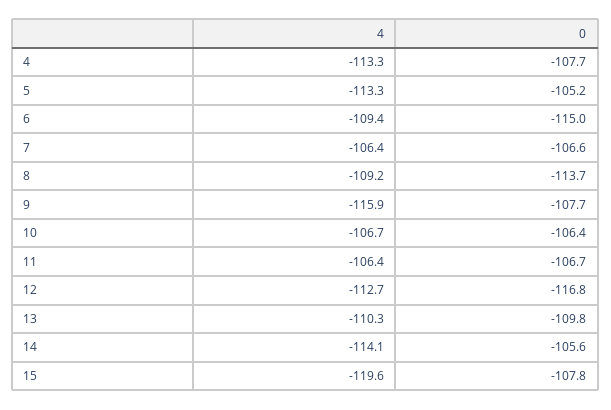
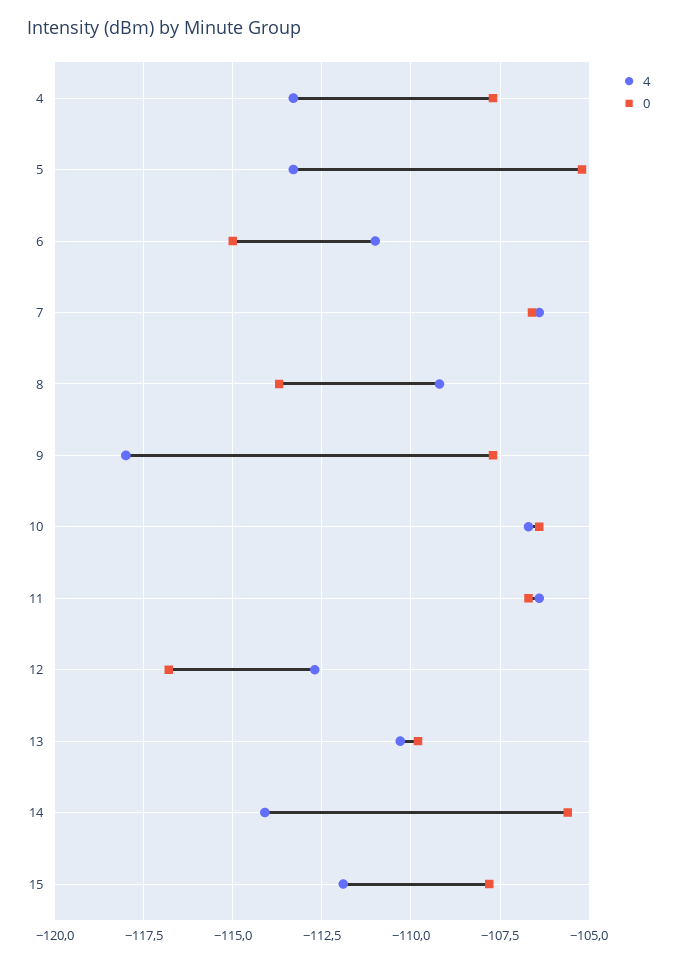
  {
    "4": {
      "4": -113.3,
      "5": -113.3,
-     "6": -109.4,
+     "6": -111,
      "7": -106.4,
      "8": -109.2,
-     "9": -115.9,
+     "9": -118,
      "10": -106.7,
      "11": -106.4,
      "12": -112.7,
      "13": -110.3,
      "14": -114.1,
-     "15": -119.6
+     "15": -112
    },
    "0": {
      "4": -107.7,
      "5": -105.2,
      "6": -115,
      "7": -106.6,
      "8": -113.7,
      "9": -107.7,
      "10": -106.4,
      "11": -106.7,
      "12": -116.8,
      "13": -109.8,
      "14": -105.6,
      "15": -107.8
    }
  }

